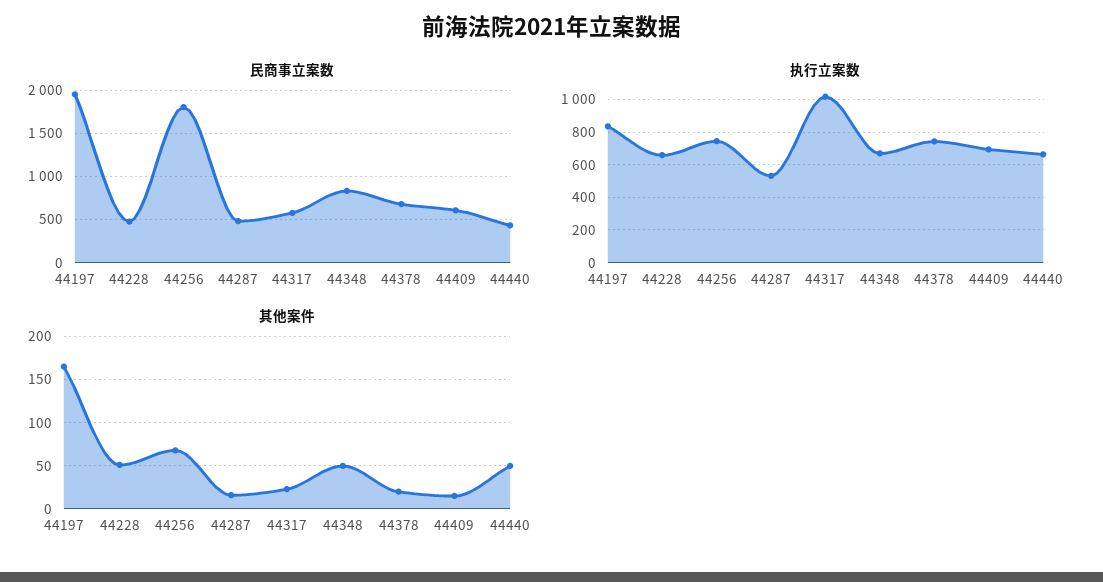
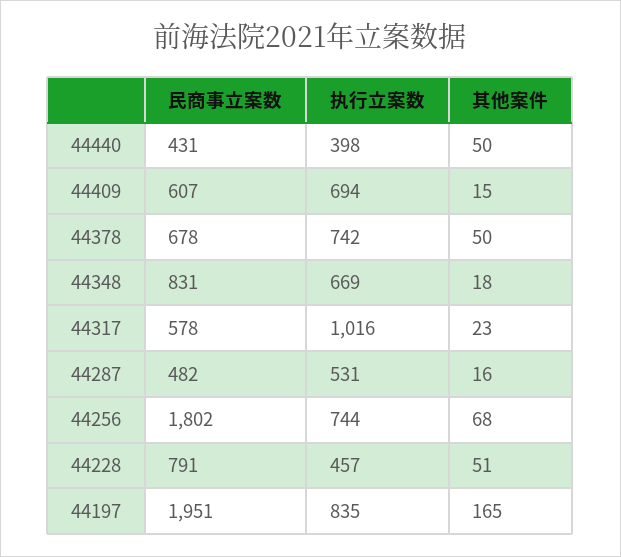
  {
    "民商事立案数": {
      "44197": 1951,
-     "44228": 500,
+     "44228": 791,
      "44256": 1802,
      "44287": 482,
      "44317": 578,
      "44348": 831,
      "44378": 678,
      "44409": 607,
      "44440": 431
    },
    "执行立案数": {
      "44197": 835,
-     "44228": 650,
+     "44228": 457,
      "44256": 744,
      "44287": 531,
      "44317": 1016,
      "44348": 669,
      "44378": 742,
      "44409": 694,
-     "44440": 650
+     "44440": 398
    },
    "其他案件": {
      "44197": 165,
      "44228": 51,
      "44256": 68,
      "44287": 16,
      "44317": 23,
-     "44348": 50,
+     "44348": 18,
-     "44378": 20,
+     "44378": 50,
      "44409": 15,
      "44440": 50
    }
  }

